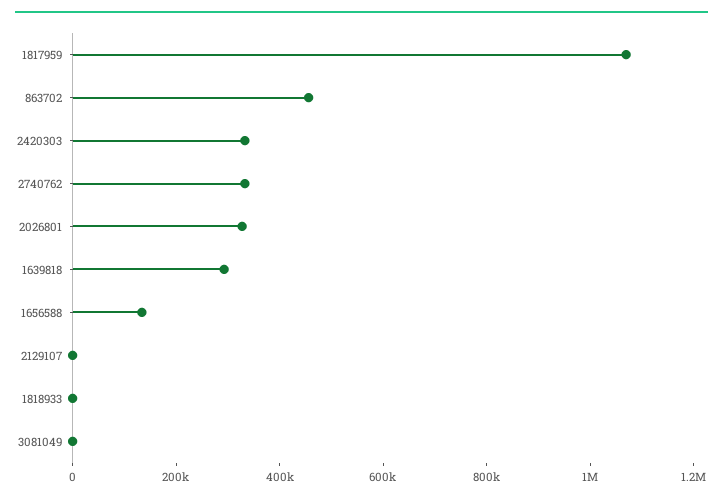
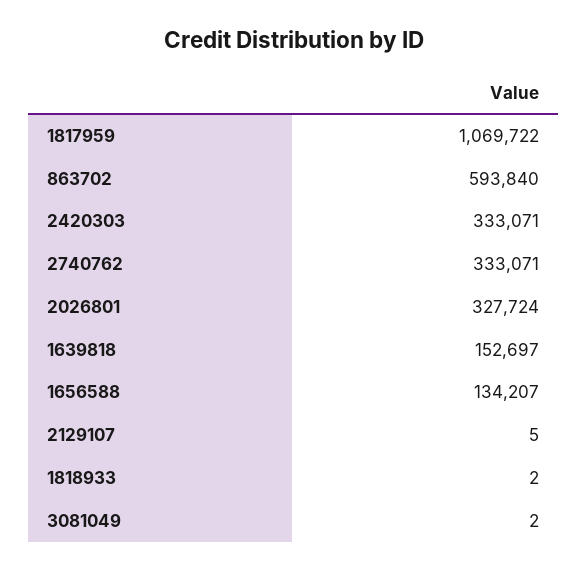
  {
    "1817959": 1069722,
-   "863702": 450000,
+   "863702": 593840,
    "2420303": 333071,
    "2740762": 333071,
    "2026801": 327724,
-   "1639818": 300000,
+   "1639818": 152697,
    "1656588": 134207,
    "2129107": 5,
    "1818933": 2,
    "3081049": 2
  }

